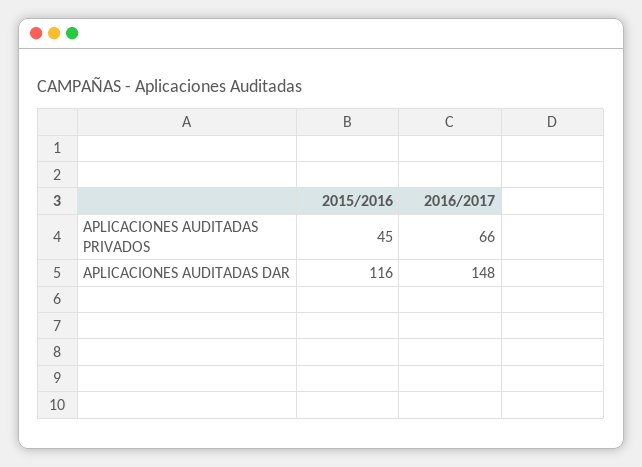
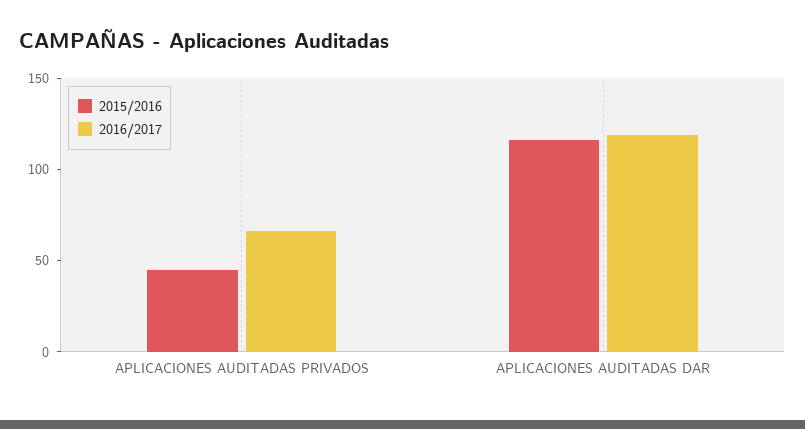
  {
    "2015/2016": {
      "APLICACIONES AUDITADAS PRIVADOS": 45,
      "APLICACIONES AUDITADAS DAR": 116
    },
    "2016/2017": {
      "APLICACIONES AUDITADAS PRIVADOS": 66,
-     "APLICACIONES AUDITADAS DAR": 148
+     "APLICACIONES AUDITADAS DAR": 120
    }
  }

